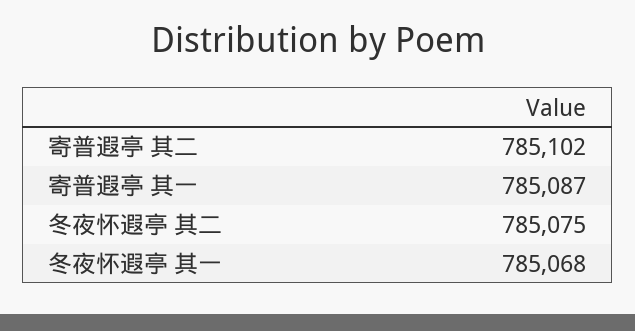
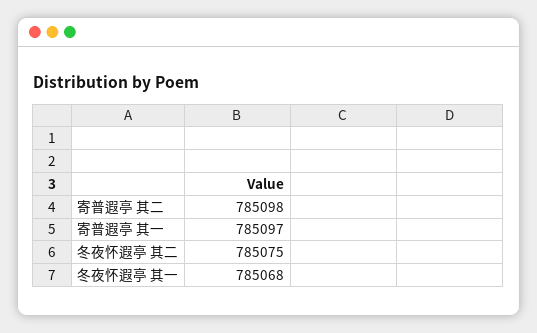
  {
-   "寄普遐亭 其二": 785102,
+   "寄普遐亭 其二": 785098,
-   "寄普遐亭 其一": 785087,
+   "寄普遐亭 其一": 785097,
    "冬夜怀遐亭 其二": 785075,
    "冬夜怀遐亭 其一": 785068
  }

